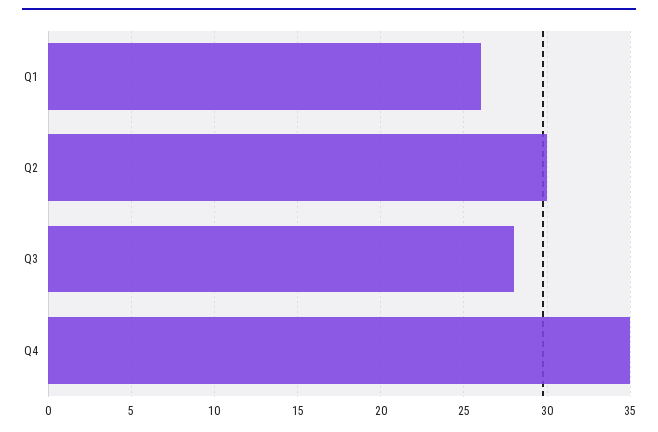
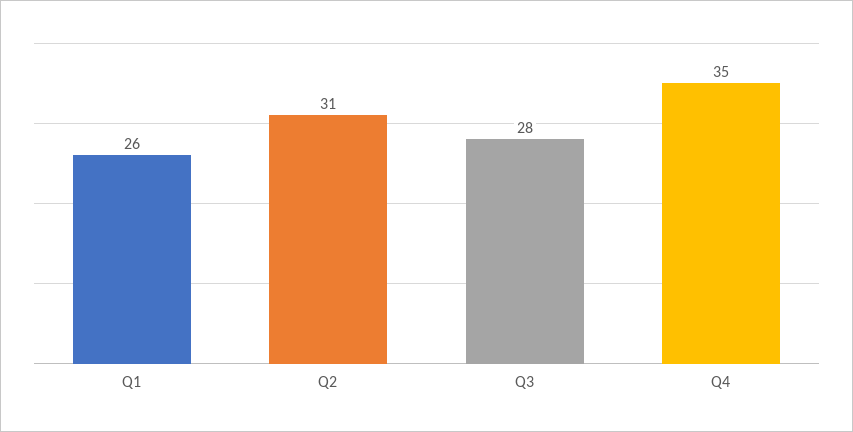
  {
    "Q1": 26,
-   "Q2": 30,
+   "Q2": 31,
    "Q3": 28,
    "Q4": 35
  }

